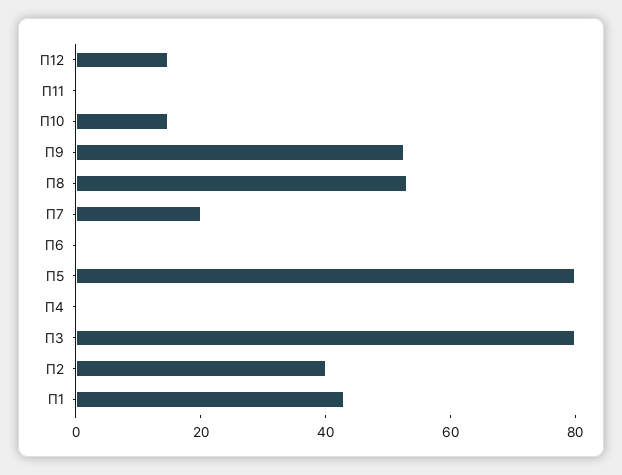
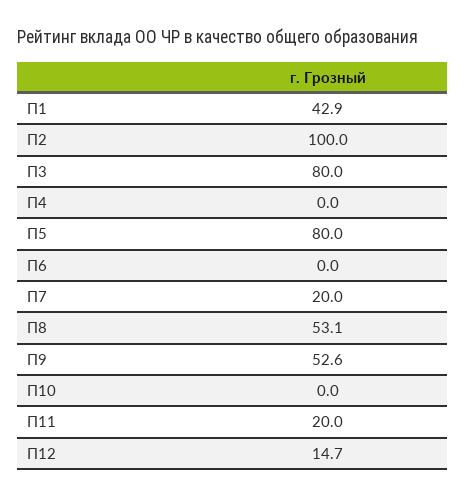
  {
    "П12": 14.7,
-   "П11": 0,
+   "П11": 20,
-   "П10": 15,
+   "П10": 0,
    "П9": 52.6,
    "П8": 53.1,
    "П7": 20,
    "П6": 0,
    "П5": 80,
    "П4": 0,
    "П3": 80,
-   "П2": 40,
+   "П2": 100,
    "П1": 42.9
  }

